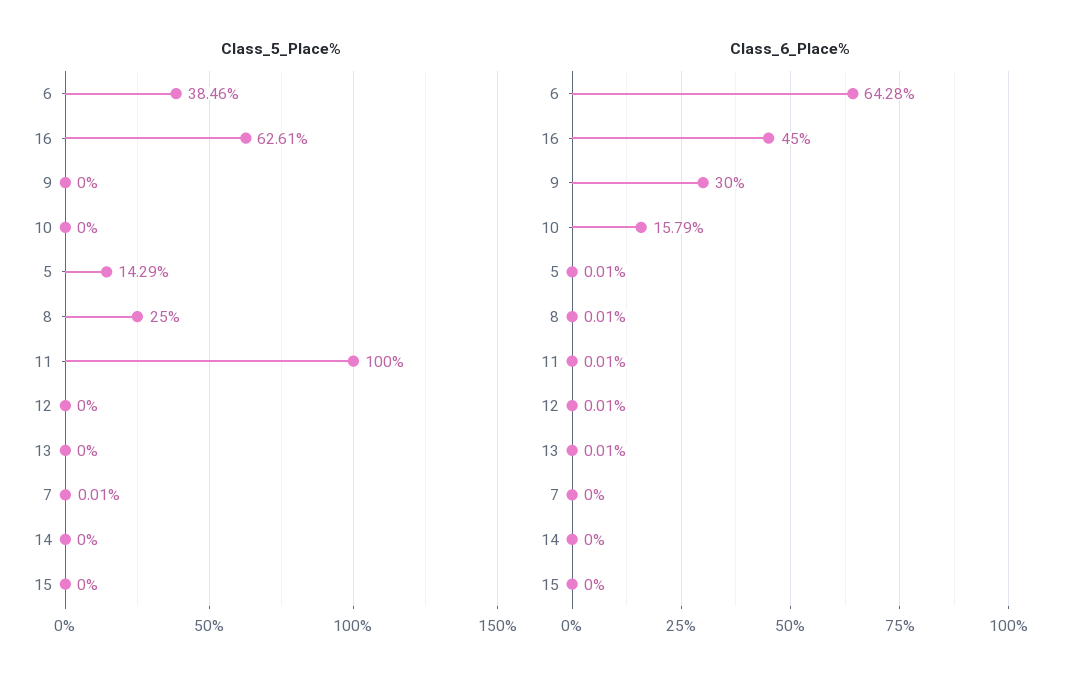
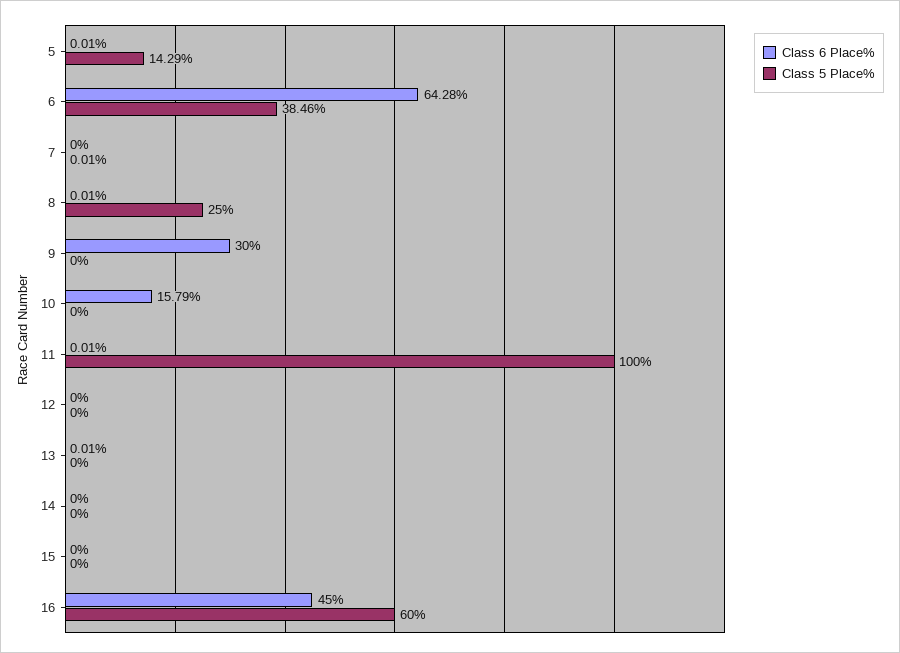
  {
    "Class_5_Place%": {
      "6": 38.46,
-     "16": 62.61,
+     "16": 60,
      "9": 0,
      "10": 0,
      "5": 14.29,
      "8": 25,
      "11": 100,
      "12": 0,
      "13": 0,
      "7": 0.01,
      "14": 0,
      "15": 0
    },
    "Class_6_Place%": {
      "6": 64.28,
      "16": 45,
      "9": 30,
      "10": 15.79,
      "5": 0.01,
      "8": 0.01,
      "11": 0.01,
-     "12": 0.01,
+     "12": 0,
      "13": 0.01,
      "7": 0,
      "14": 0,
      "15": 0
    }
  }

